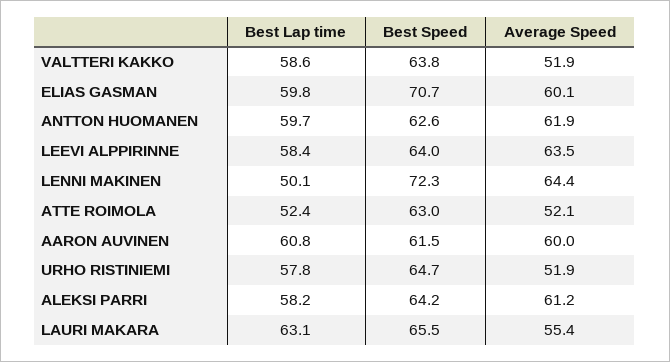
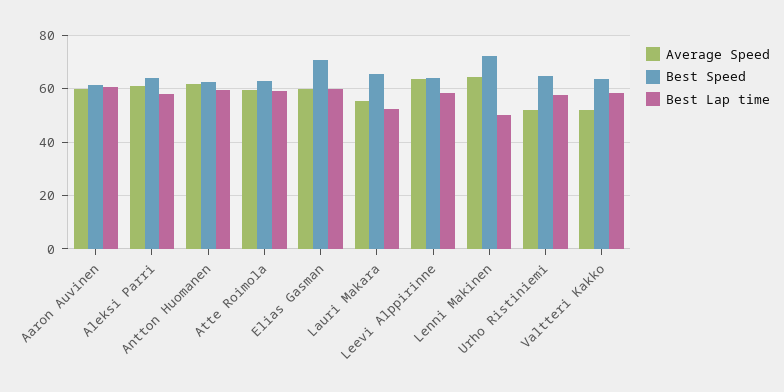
  {
    "Best Lap time": {
      "VALTTERI KAKKO": 58.6,
      "ELIAS GASMAN": 59.8,
      "ANTTON HUOMANEN": 59.7,
      "LEEVI ALPPIRINNE": 58.4,
      "LENNI MAKINEN": 50.1,
-     "ATTE ROIMOLA": 52.4,
+     "ATTE ROIMOLA": 60,
      "AARON AUVINEN": 60.8,
      "URHO RISTINIEMI": 57.8,
      "ALEKSI PARRI": 58.2,
-     "LAURI MAKARA": 63.1
+     "LAURI MAKARA": 52.5
    },
    "Best Speed": {
      "VALTTERI KAKKO": 63.8,
      "ELIAS GASMAN": 70.7,
      "ANTTON HUOMANEN": 62.6,
      "LEEVI ALPPIRINNE": 64,
      "LENNI MAKINEN": 72.3,
      "ATTE ROIMOLA": 63,
      "AARON AUVINEN": 61.5,
      "URHO RISTINIEMI": 64.7,
      "ALEKSI PARRI": 64.2,
      "LAURI MAKARA": 65.5
    },
    "Average Speed": {
      "VALTTERI KAKKO": 51.9,
      "ELIAS GASMAN": 60.1,
      "ANTTON HUOMANEN": 61.9,
      "LEEVI ALPPIRINNE": 63.5,
      "LENNI MAKINEN": 64.4,
-     "ATTE ROIMOLA": 52.1,
+     "ATTE ROIMOLA": 60,
      "AARON AUVINEN": 60,
      "URHO RISTINIEMI": 51.9,
      "ALEKSI PARRI": 61.2,
      "LAURI MAKARA": 55.4
    }
  }

